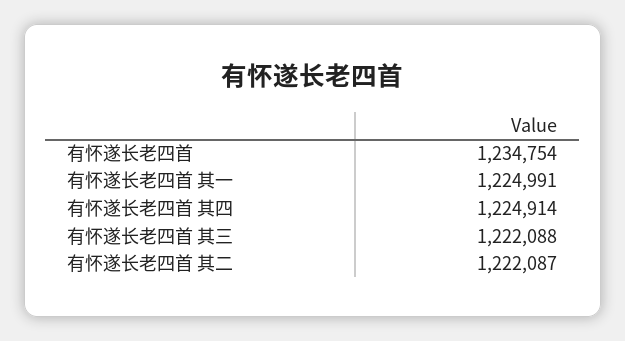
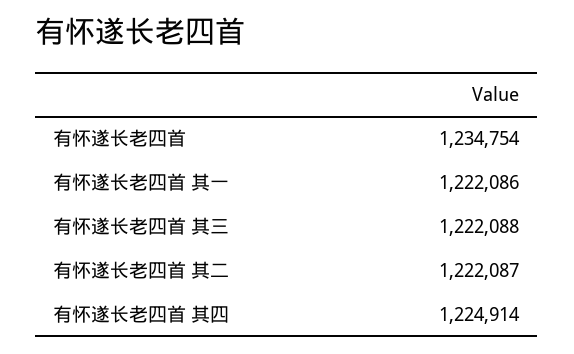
  {
    "有怀遂长老四首": 1234754,
-   "有怀遂长老四首 其一": 1224991,
+   "有怀遂长老四首 其一": 1222086,
    "有怀遂长老四首 其四": 1224914,
    "有怀遂长老四首 其三": 1222088,
    "有怀遂长老四首 其二": 1222087
  }

